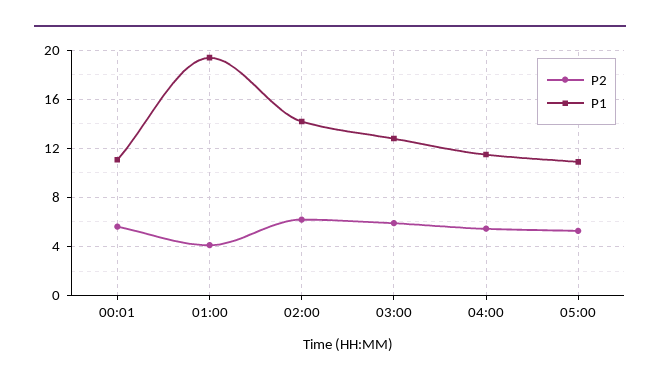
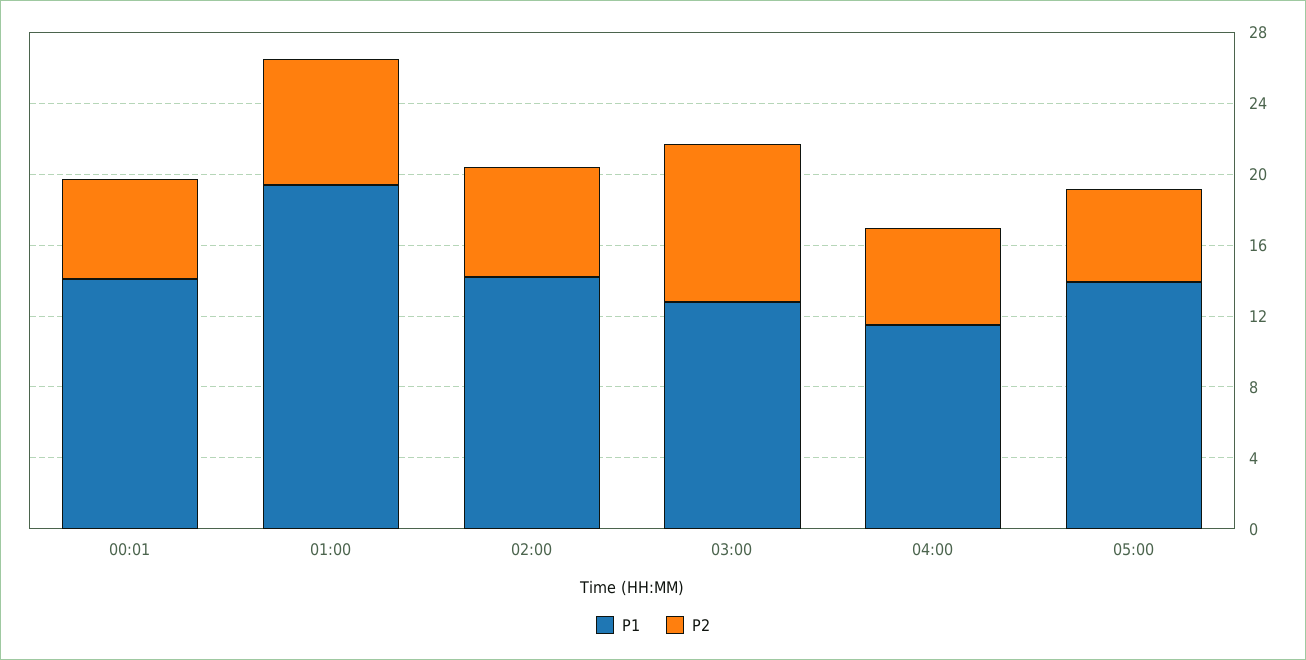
  {
    "P2": {
      "00:01": 5.5,
-     "01:00": 4,
+     "01:00": 7,
      "02:00": 6,
-     "03:00": 6,
+     "03:00": 9,
      "04:00": 5.5,
      "05:00": 5.5
    },
    "P1": {
-     "00:01": 11,
+     "00:01": 14,
      "01:00": 19.5,
      "02:00": 14,
      "03:00": 13,
      "04:00": 11.5,
-     "05:00": 11
+     "05:00": 14
    }
  }

